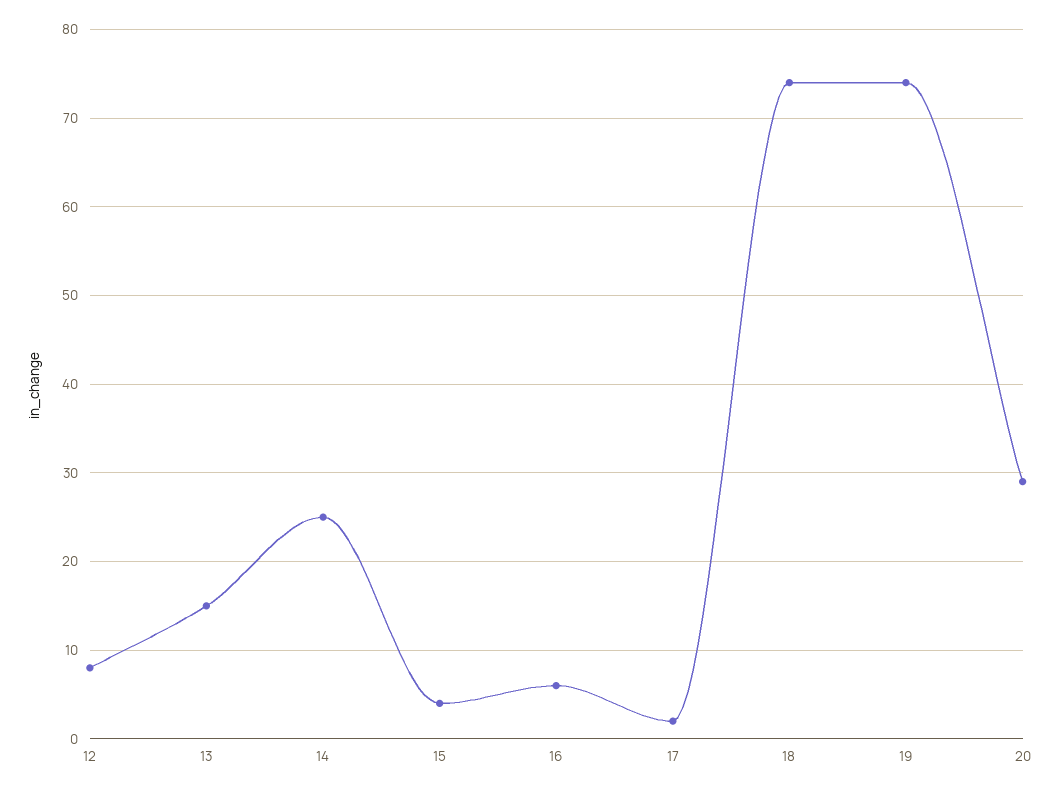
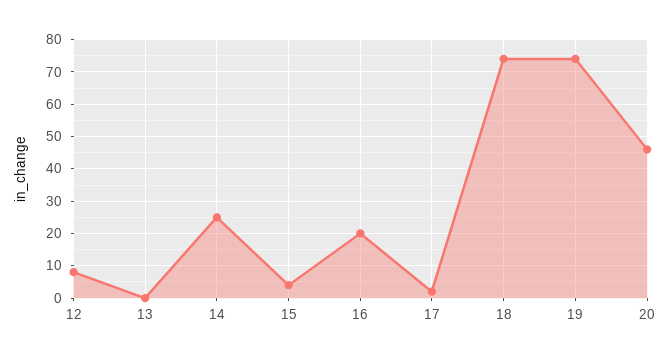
  {
    "12": 8,
-   "13": 15,
+   "13": 0,
    "14": 25,
    "15": 4,
-   "16": 6,
+   "16": 20,
    "17": 2,
    "18": 74,
    "19": 74,
-   "20": 29
+   "20": 45
  }

